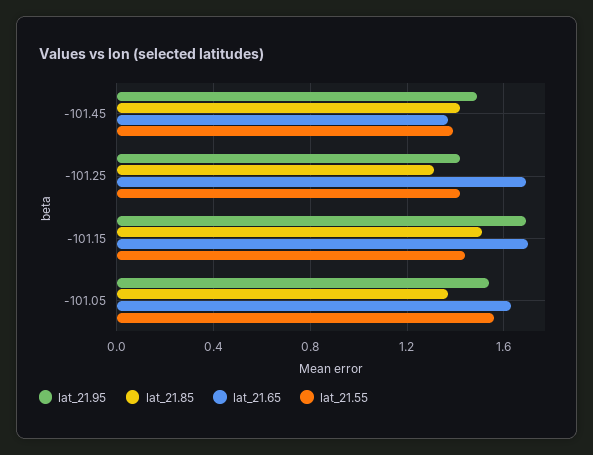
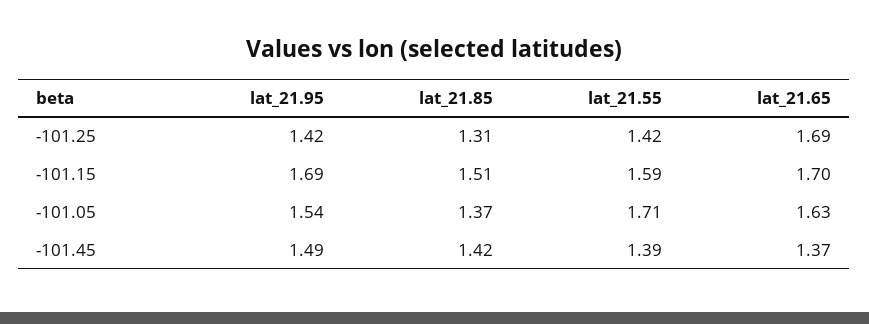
  {
    "lat_21.95": {
      "-101.45": 1.49,
      "-101.25": 1.42,
      "-101.15": 1.69,
      "-101.05": 1.54
    },
    "lat_21.85": {
      "-101.45": 1.42,
      "-101.25": 1.31,
      "-101.15": 1.51,
      "-101.05": 1.37
    },
    "lat_21.65": {
      "-101.45": 1.37,
      "-101.25": 1.69,
      "-101.15": 1.7,
      "-101.05": 1.63
    },
    "lat_21.55": {
      "-101.45": 1.39,
      "-101.25": 1.42,
-     "-101.15": 1.45,
+     "-101.15": 1.59,
-     "-101.05": 1.55
+     "-101.05": 1.71
    }
  }

